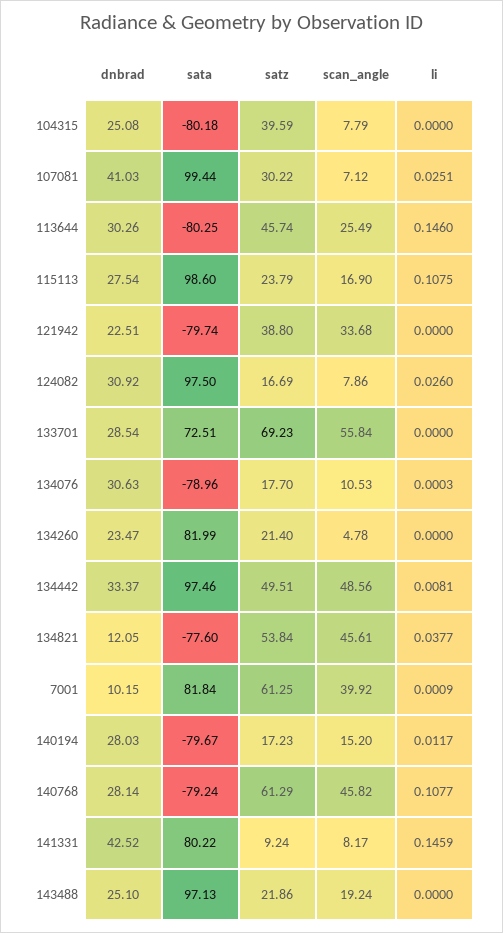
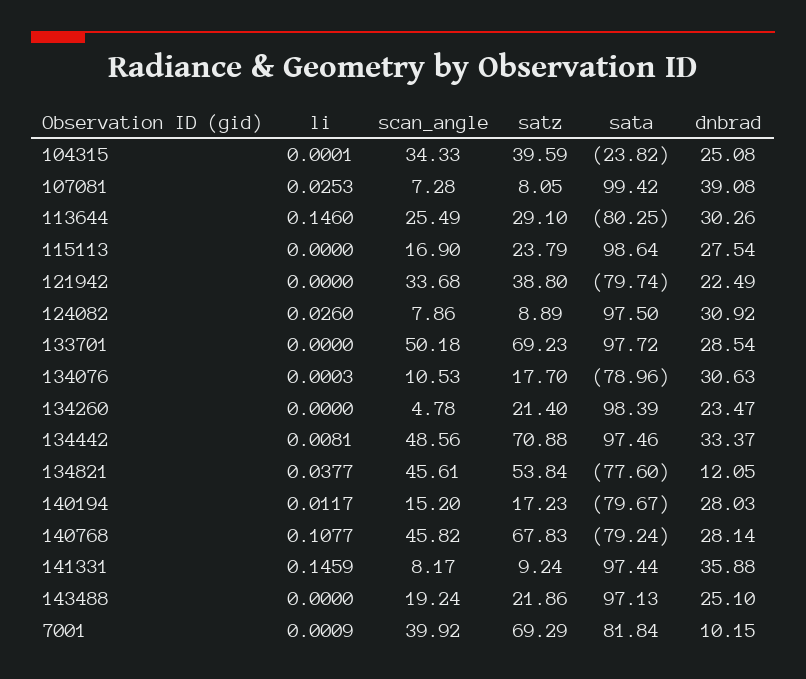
  {
    "dnbrad": {
      "104315": 25.08,
-     "107081": 41.03,
+     "107081": 39.08,
      "113644": 30.26,
      "115113": 27.54,
-     "121942": 22.51,
+     "121942": 22.49,
      "124082": 30.92,
      "133701": 28.54,
      "134076": 30.63,
      "134260": 23.47,
      "134442": 33.37,
      "134821": 12.05,
      "7001": 10.15,
      "140194": 28.03,
      "140768": 28.14,
-     "141331": 42.52,
+     "141331": 35.88,
      "143488": 25.1
    },
    "sata": {
-     "104315": -80.18,
+     "104315": -23.82,
-     "107081": 99.44,
+     "107081": 99.42,
      "113644": -80.25,
-     "115113": 98.6,
+     "115113": 98.64,
      "121942": -79.74,
      "124082": 97.5,
-     "133701": 72.51,
+     "133701": 97.72,
      "134076": -78.96,
-     "134260": 81.99,
+     "134260": 98.39,
      "134442": 97.46,
      "134821": -77.6,
      "7001": 81.84,
      "140194": -79.67,
      "140768": -79.24,
-     "141331": 80.22,
+     "141331": 97.44,
      "143488": 97.13
    },
    "satz": {
      "104315": 39.59,
-     "107081": 30.22,
+     "107081": 8.05,
-     "113644": 45.74,
+     "113644": 29.1,
      "115113": 23.79,
      "121942": 38.8,
-     "124082": 16.69,
+     "124082": 8.89,
      "133701": 69.23,
      "134076": 17.7,
      "134260": 21.4,
-     "134442": 49.51,
+     "134442": 70.88,
      "134821": 53.84,
-     "7001": 61.25,
+     "7001": 69.29,
      "140194": 17.23,
-     "140768": 61.29,
+     "140768": 67.83,
      "141331": 9.24,
      "143488": 21.86
    },
    "scan_angle": {
-     "104315": 7.79,
+     "104315": 34.33,
-     "107081": 7.12,
+     "107081": 7.28,
      "113644": 25.49,
      "115113": 16.9,
      "121942": 33.68,
      "124082": 7.86,
-     "133701": 55.84,
+     "133701": 50.18,
      "134076": 10.53,
      "134260": 4.78,
      "134442": 48.56,
      "134821": 45.61,
      "7001": 39.92,
      "140194": 15.2,
      "140768": 45.82,
      "141331": 8.17,
      "143488": 19.24
    },
    "li": {
-     "104315": 0,
+     "104315": 0.0001,
-     "107081": 0.0251,
+     "107081": 0.0253,
      "113644": 0.146,
-     "115113": 0.1075,
+     "115113": 0,
      "121942": 0,
      "124082": 0.026,
      "133701": 0,
      "134076": 0.0003,
      "134260": 0,
      "134442": 0.0081,
      "134821": 0.0377,
      "7001": 0.0009,
      "140194": 0.0117,
      "140768": 0.1077,
      "141331": 0.1459,
      "143488": 0
    }
  }

